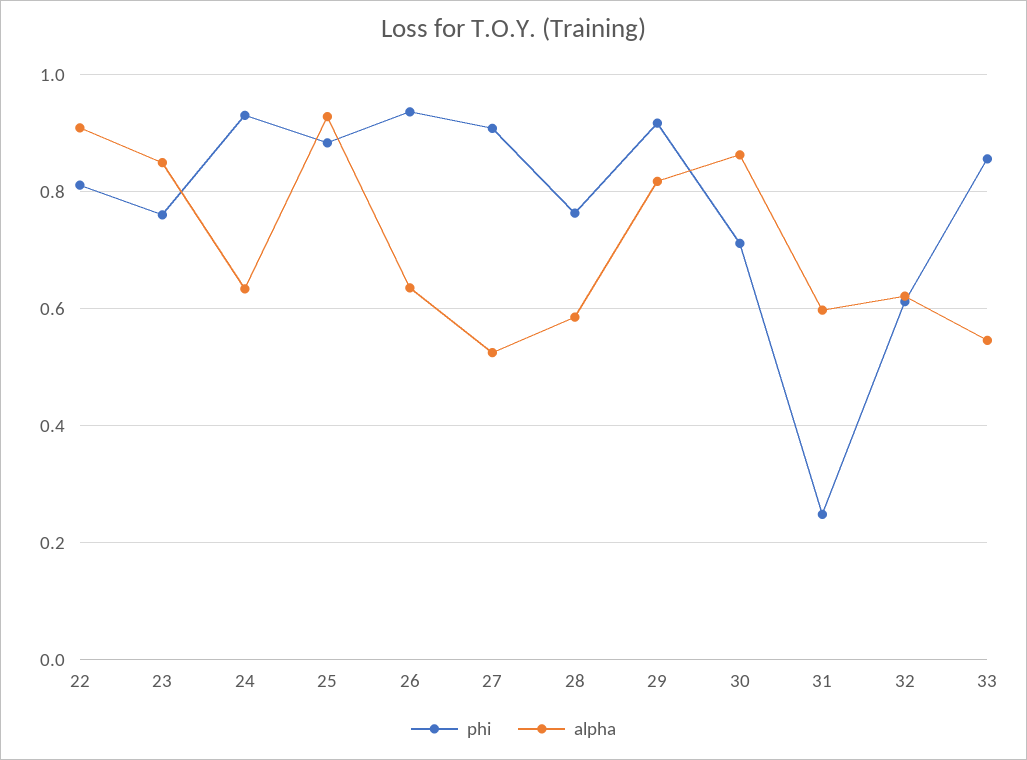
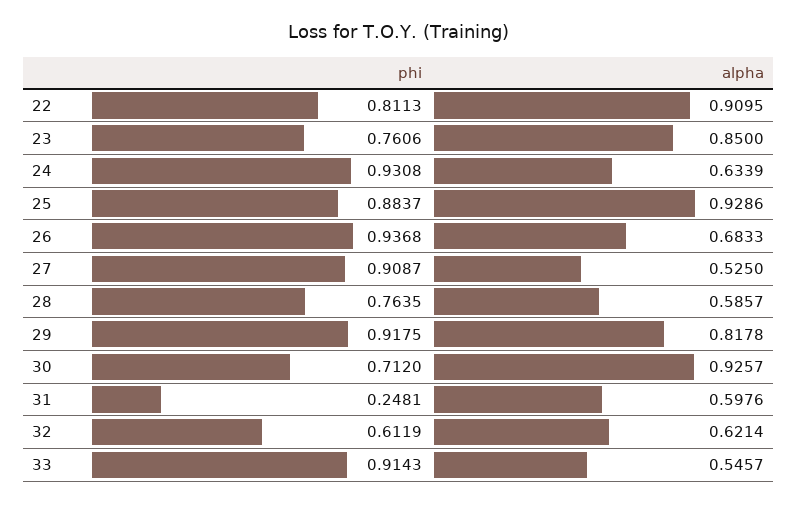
  {
    "phi": {
      "22": 0.8113,
      "23": 0.7606,
      "24": 0.9308,
      "25": 0.8837,
      "26": 0.9368,
      "27": 0.9087,
      "28": 0.7635,
      "29": 0.9175,
      "30": 0.712,
      "31": 0.2481,
      "32": 0.6119,
-     "33": 0.86
+     "33": 0.9143
    },
    "alpha": {
      "22": 0.9095,
      "23": 0.85,
      "24": 0.6339,
      "25": 0.9286,
-     "26": 0.64,
+     "26": 0.6833,
      "27": 0.525,
      "28": 0.5857,
      "29": 0.8178,
-     "30": 0.86,
+     "30": 0.9257,
      "31": 0.5976,
      "32": 0.6214,
      "33": 0.5457
    }
  }

